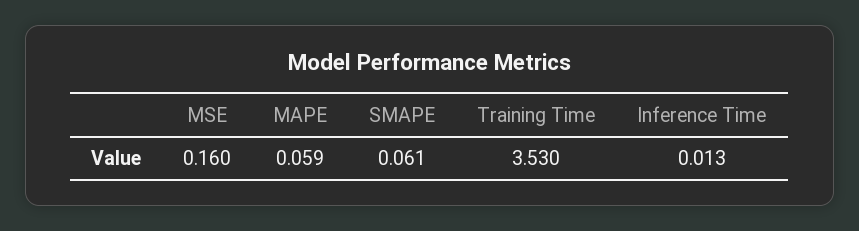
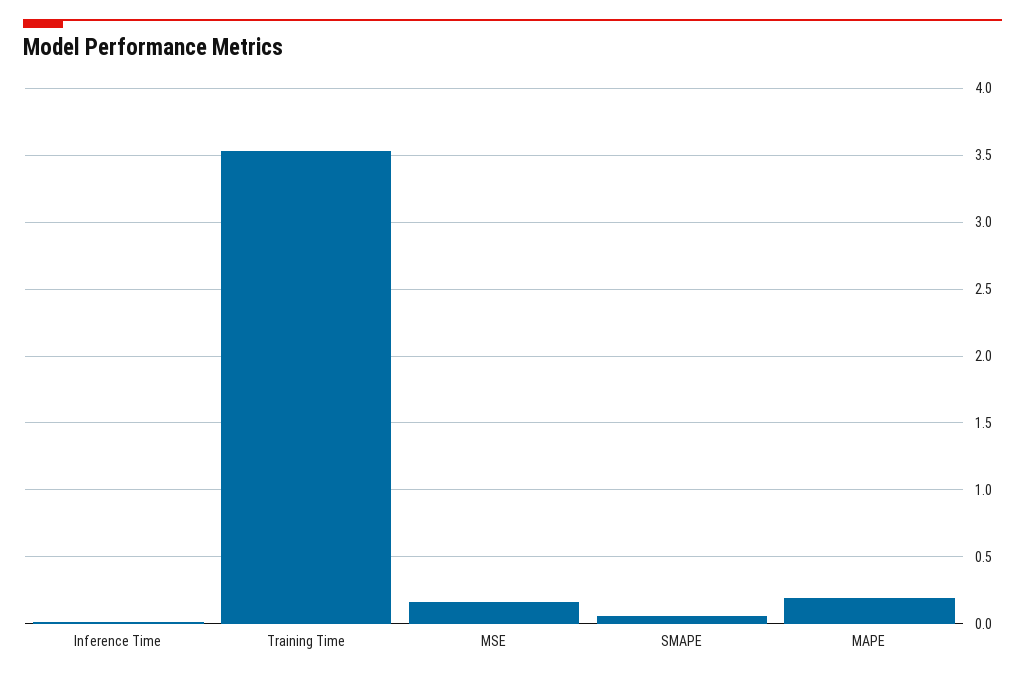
  {
    "MSE": 0.16,
-   "MAPE": 0.059,
+   "MAPE": 0.2,
    "SMAPE": 0.061,
    "Training Time": 3.53,
    "Inference Time": 0.013
  }

